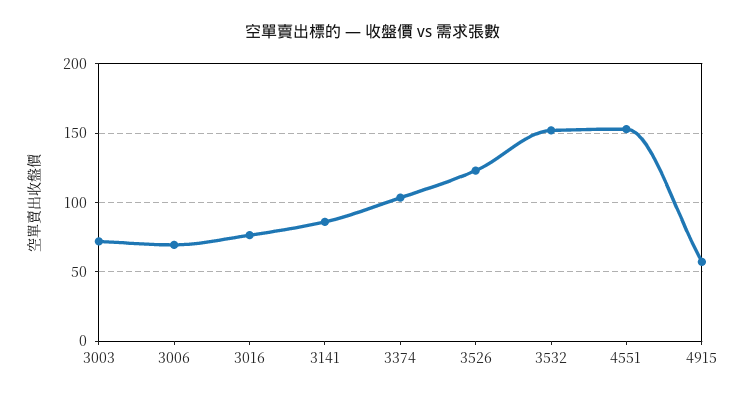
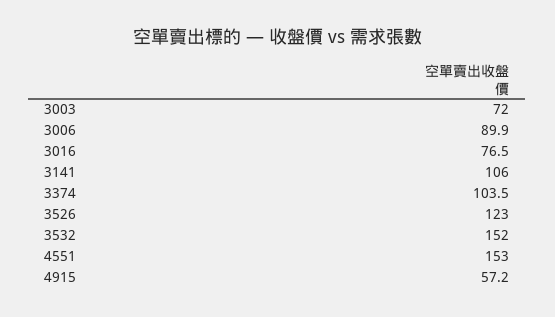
  {
    "3003": 72,
-   "3006": 70,
+   "3006": 89.9,
    "3016": 76.5,
-   "3141": 85,
+   "3141": 106,
    "3374": 103.5,
    "3526": 123,
    "3532": 152,
    "4551": 153,
    "4915": 57.2
  }

